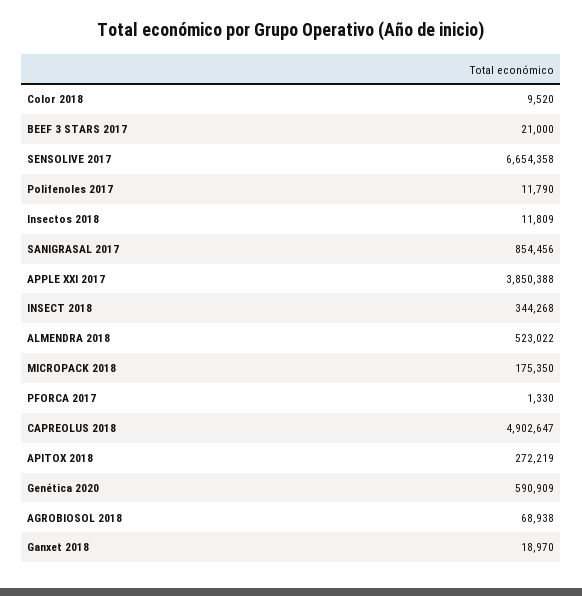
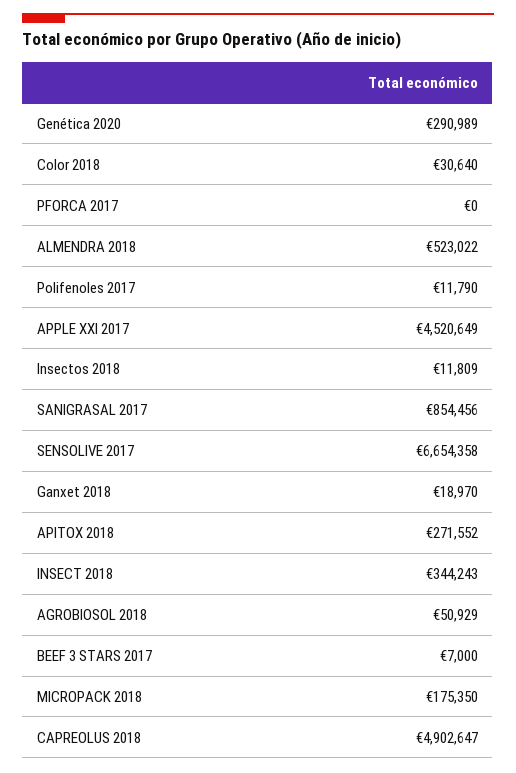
  {
-   "Color 2018": 9520,
+   "Color 2018": 30640,
-   "BEEF 3 STARS 2017": 21000,
+   "BEEF 3 STARS 2017": 7000,
    "SENSOLIVE 2017": 6654358,
    "Polifenoles 2017": 11790,
    "Insectos 2018": 11809,
    "SANIGRASAL 2017": 854456,
-   "APPLE XXI 2017": 3850388,
+   "APPLE XXI 2017": 4520649,
-   "INSECT 2018": 344268,
+   "INSECT 2018": 344243,
    "ALMENDRA 2018": 523022,
    "MICROPACK 2018": 175350,
-   "PFORCA 2017": 1330,
+   "PFORCA 2017": 0,
    "CAPREOLUS 2018": 4902647,
-   "APITOX 2018": 272219,
+   "APITOX 2018": 271552,
-   "Genética 2020": 590909,
+   "Genética 2020": 290989,
-   "AGROBIOSOL 2018": 68938,
+   "AGROBIOSOL 2018": 50929,
    "Ganxet 2018": 18970
  }

